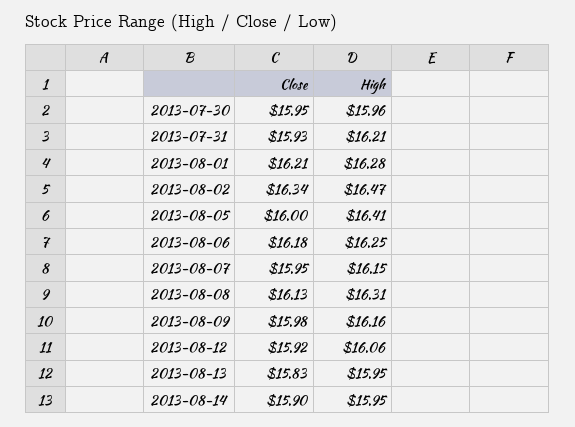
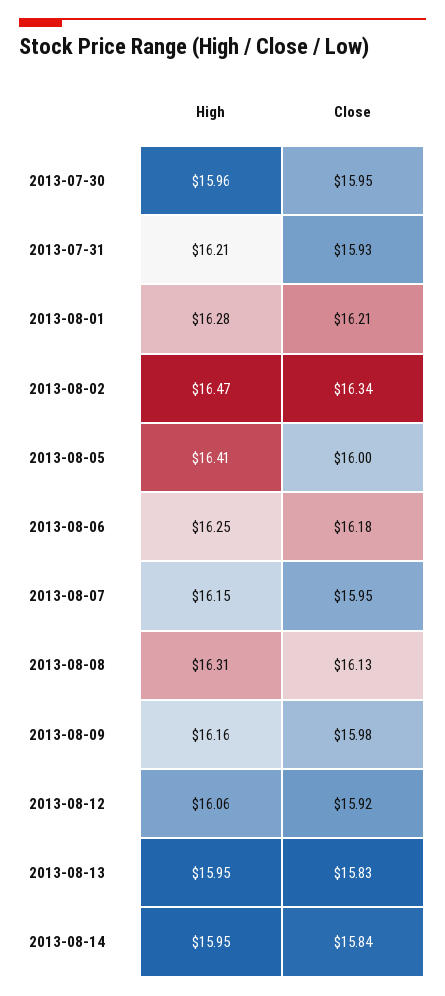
  {
    "Close": {
      "2013-07-30": 15.95,
      "2013-07-31": 15.93,
      "2013-08-01": 16.21,
      "2013-08-02": 16.34,
      "2013-08-05": 16,
      "2013-08-06": 16.18,
      "2013-08-07": 15.95,
      "2013-08-08": 16.13,
      "2013-08-09": 15.98,
      "2013-08-12": 15.92,
      "2013-08-13": 15.83,
-     "2013-08-14": 15.9
+     "2013-08-14": 15.84
    },
    "High": {
      "2013-07-30": 15.96,
      "2013-07-31": 16.21,
      "2013-08-01": 16.28,
      "2013-08-02": 16.47,
      "2013-08-05": 16.41,
      "2013-08-06": 16.25,
      "2013-08-07": 16.15,
      "2013-08-08": 16.31,
      "2013-08-09": 16.16,
      "2013-08-12": 16.06,
      "2013-08-13": 15.95,
      "2013-08-14": 15.95
    }
  }

